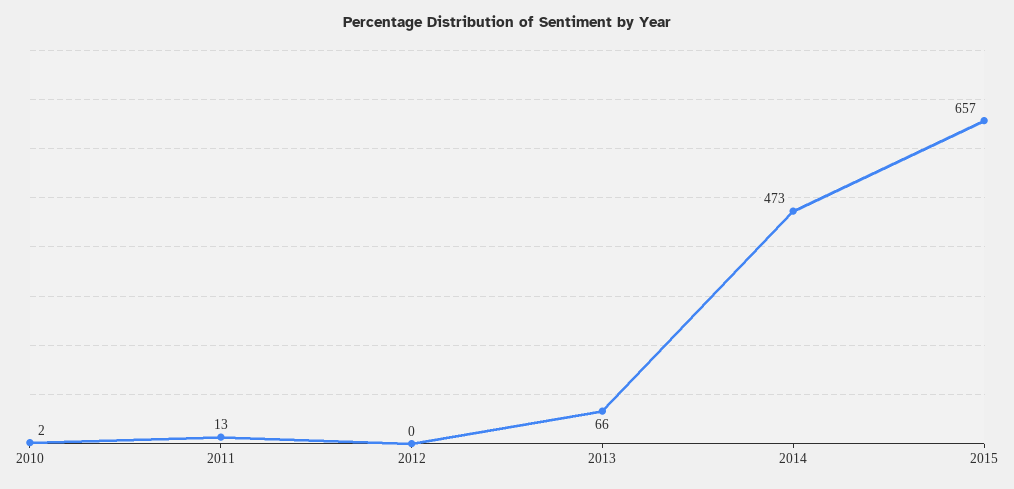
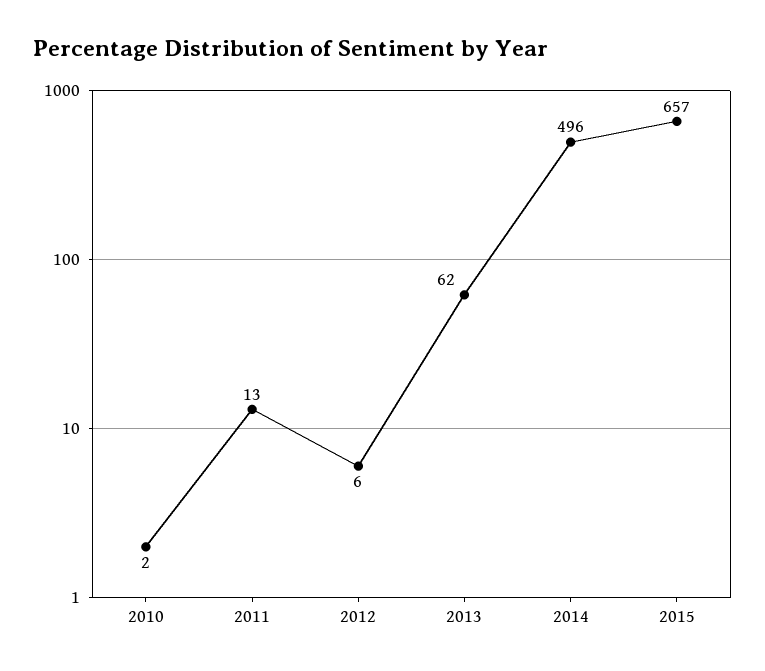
  {
    "2010": 2,
    "2011": 13,
-   "2012": 0,
+   "2012": 6,
-   "2013": 66,
+   "2013": 62,
-   "2014": 473,
+   "2014": 496,
    "2015": 657
  }

